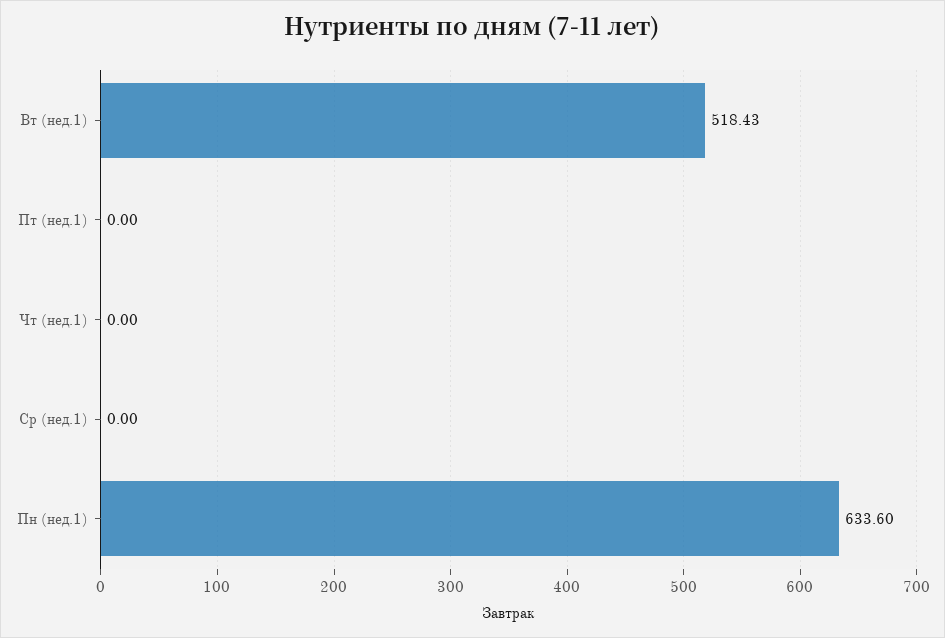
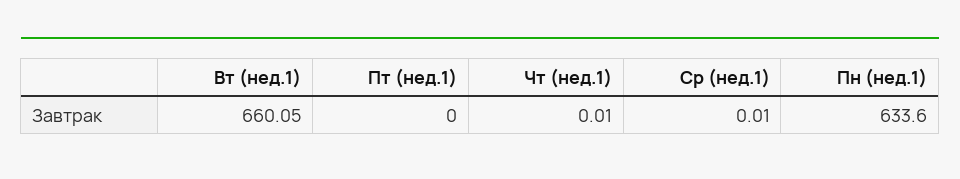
  {
-   "Вт (нед.1)": 518.43,
+   "Вт (нед.1)": 660.05,
    "Пт (нед.1)": 0,
-   "Чт (нед.1)": 0,
+   "Чт (нед.1)": 0.01,
-   "Ср (нед.1)": 0,
+   "Ср (нед.1)": 0.01,
    "Пн (нед.1)": 633.6
  }

